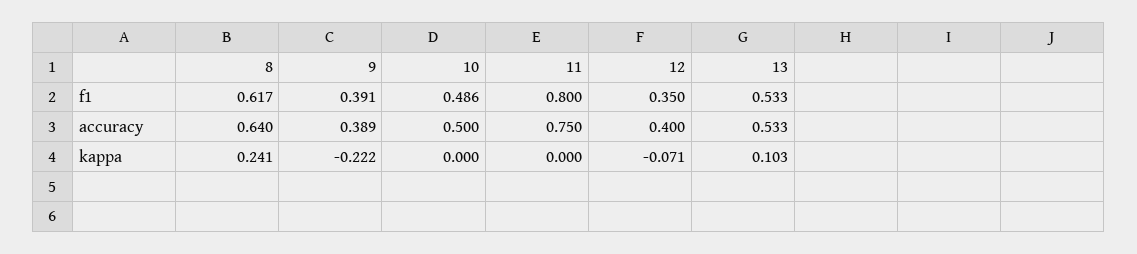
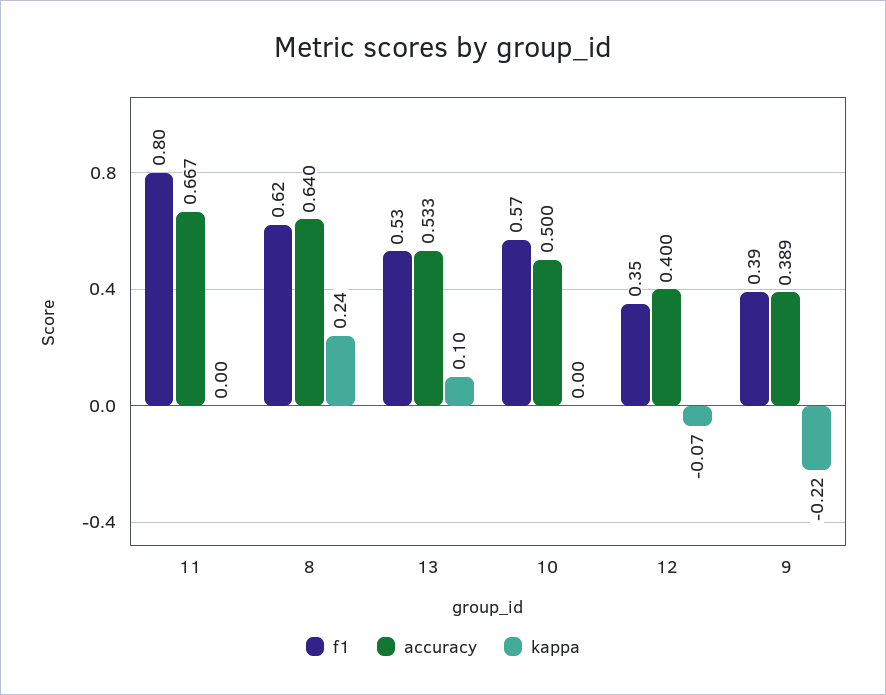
  {
    "f1": {
      "8": 0.617,
      "9": 0.391,
-     "10": 0.486,
+     "10": 0.57,
      "11": 0.8,
      "12": 0.35,
      "13": 0.533
    },
    "accuracy": {
      "8": 0.64,
      "9": 0.389,
      "10": 0.5,
-     "11": 0.75,
+     "11": 0.667,
      "12": 0.4,
      "13": 0.533
    },
    "kappa": {
      "8": 0.241,
      "9": -0.222,
      "10": 0,
      "11": 0,
      "12": -0.071,
      "13": 0.103
    }
  }

